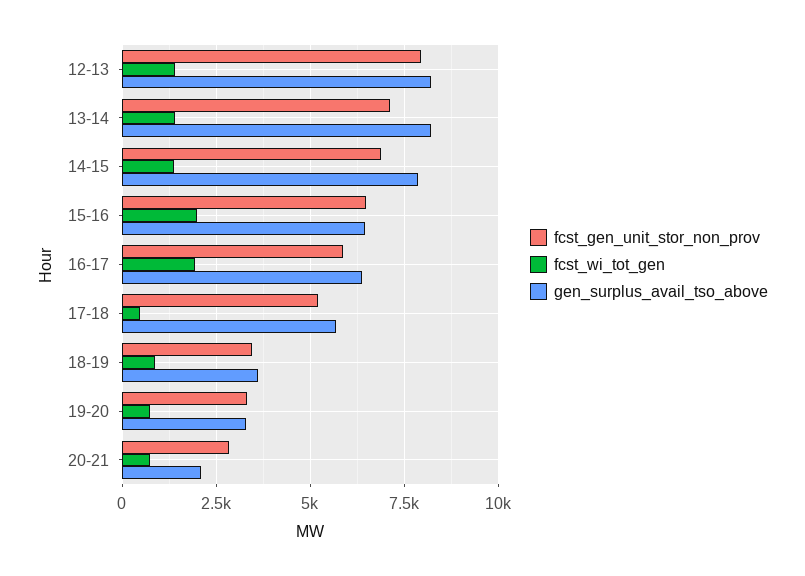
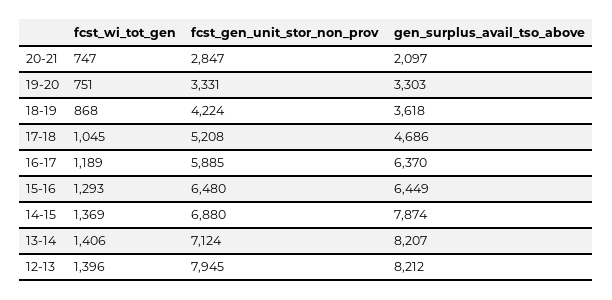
  {
    "fcst_gen_unit_stor_non_prov": {
      "12-13": 7945,
      "13-14": 7124,
      "14-15": 6880,
      "15-16": 6480,
      "16-17": 5885,
      "17-18": 5208,
-     "18-19": 3500,
+     "18-19": 4224,
      "19-20": 3331,
      "20-21": 2847
    },
    "fcst_wi_tot_gen": {
      "12-13": 1396,
      "13-14": 1406,
      "14-15": 1369,
-     "15-16": 2000,
+     "15-16": 1293,
-     "16-17": 2000,
+     "16-17": 1189,
-     "17-18": 500,
+     "17-18": 1045,
      "18-19": 868,
      "19-20": 751,
      "20-21": 747
    },
    "gen_surplus_avail_tso_above": {
      "12-13": 8212,
      "13-14": 8207,
      "14-15": 7874,
      "15-16": 6449,
      "16-17": 6370,
-     "17-18": 5750,
+     "17-18": 4686,
      "18-19": 3618,
      "19-20": 3303,
      "20-21": 2097
    }
  }

